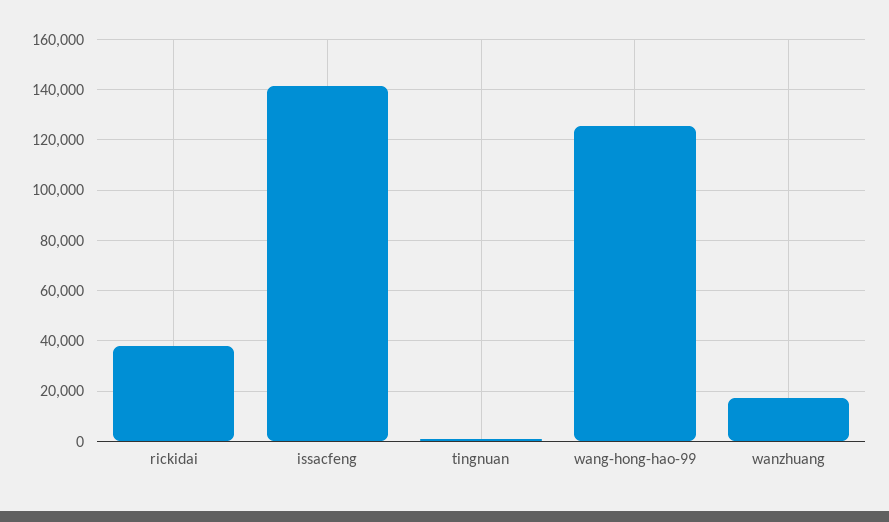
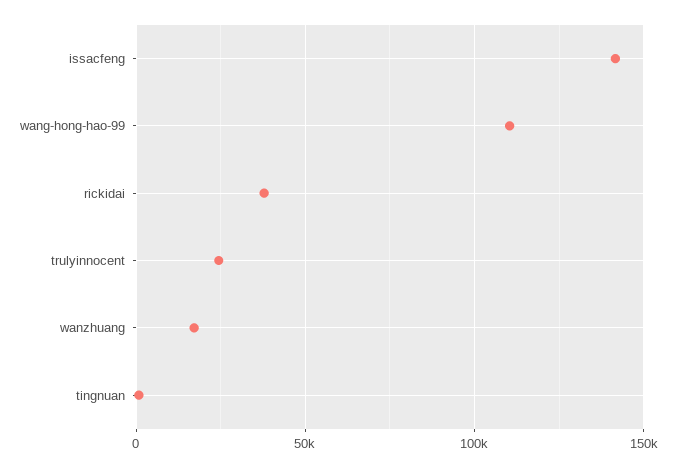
  {
    "rickidai": 37500,
    "issacfeng": 142500,
    "tingnuan": 0,
-   "wang-hong-hao-99": 125000,
+   "wang-hong-hao-99": 110000,
-   "wanzhuang": 17500
+   "wanzhuang": 17500,
+   "trulyinnocent": 25000
  }

